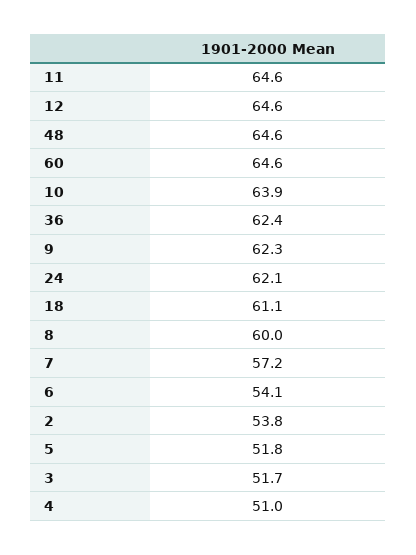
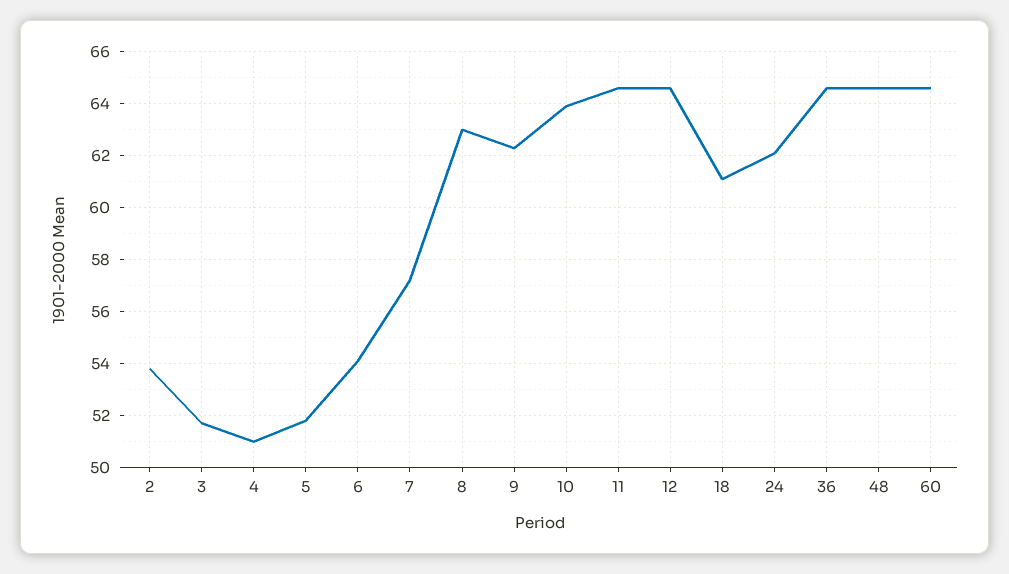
  {
    "11": 64.6,
    "12": 64.6,
    "48": 64.6,
    "60": 64.6,
    "10": 63.9,
-   "36": 62.4,
+   "36": 64.5,
    "9": 62.3,
    "24": 62.1,
    "18": 61.1,
-   "8": 60,
+   "8": 63,
    "7": 57.2,
    "6": 54.1,
    "2": 53.8,
    "5": 51.8,
    "3": 51.7,
    "4": 51
  }

